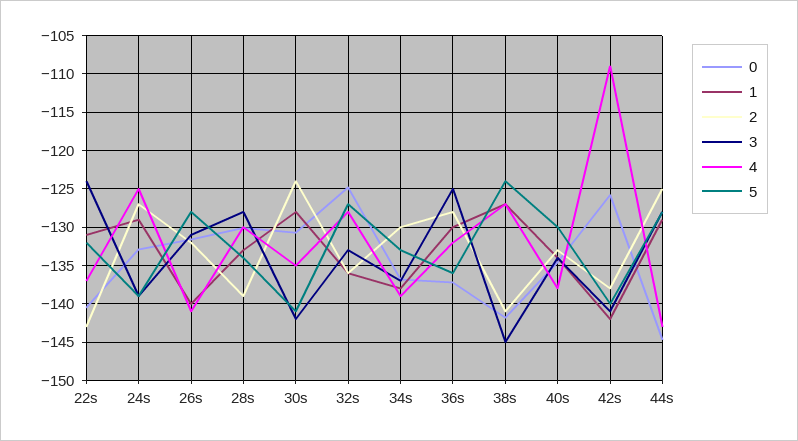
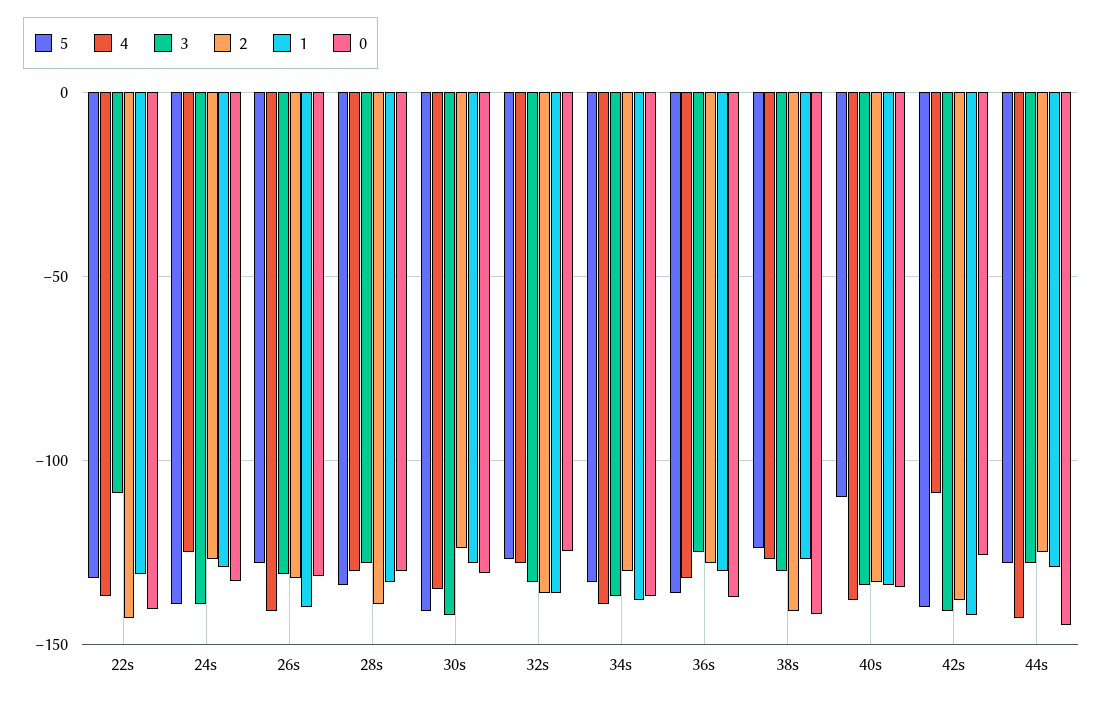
  {
    "0": {
      "22s": -141,
      "24s": -133,
      "26s": -132,
      "28s": -130,
      "30s": -131,
      "32s": -125,
      "34s": -137,
      "36s": -137,
      "38s": -142,
      "40s": -135,
      "42s": -126,
      "44s": -145
    },
    "1": {
      "22s": -131,
      "24s": -129,
      "26s": -140,
      "28s": -133,
      "30s": -128,
      "32s": -136,
      "34s": -138,
      "36s": -130,
      "38s": -127,
      "40s": -134,
      "42s": -142,
      "44s": -129
    },
    "2": {
      "22s": -143,
      "24s": -127,
      "26s": -132,
      "28s": -139,
      "30s": -124,
      "32s": -136,
      "34s": -130,
      "36s": -128,
      "38s": -141,
      "40s": -133,
      "42s": -138,
      "44s": -125
    },
    "3": {
-     "22s": -124,
+     "22s": -110,
      "24s": -139,
      "26s": -131,
      "28s": -128,
      "30s": -142,
      "32s": -133,
      "34s": -137,
      "36s": -125,
-     "38s": -145,
+     "38s": -130,
      "40s": -134,
      "42s": -141,
      "44s": -128
    },
    "4": {
      "22s": -137,
      "24s": -125,
      "26s": -141,
      "28s": -130,
      "30s": -135,
      "32s": -128,
      "34s": -139,
      "36s": -132,
      "38s": -127,
      "40s": -138,
      "42s": -109,
      "44s": -143
    },
    "5": {
      "22s": -132,
      "24s": -139,
      "26s": -128,
      "28s": -134,
      "30s": -141,
      "32s": -127,
      "34s": -133,
      "36s": -136,
      "38s": -124,
-     "40s": -130,
+     "40s": -110,
      "42s": -140,
      "44s": -128
    }
  }

